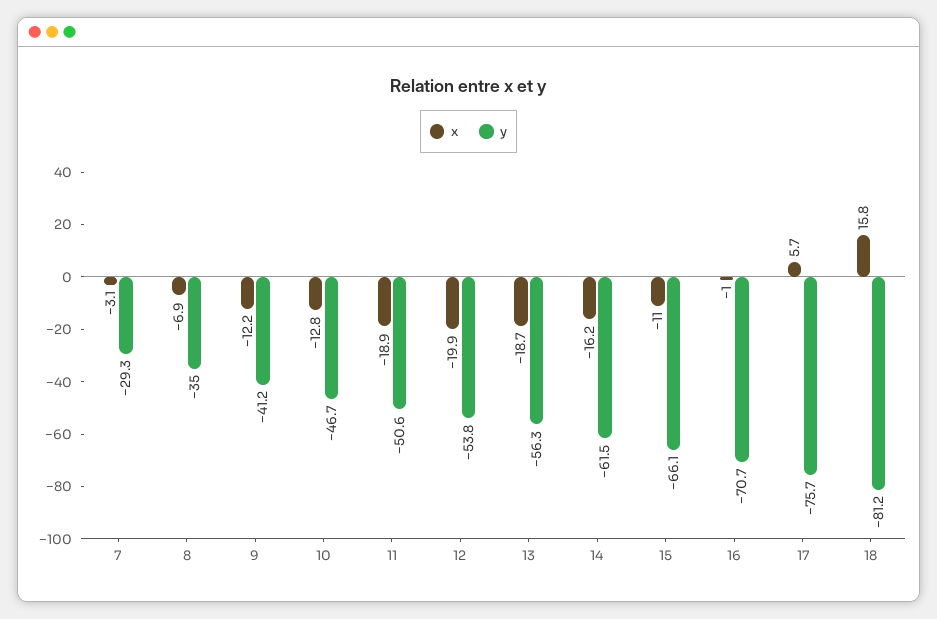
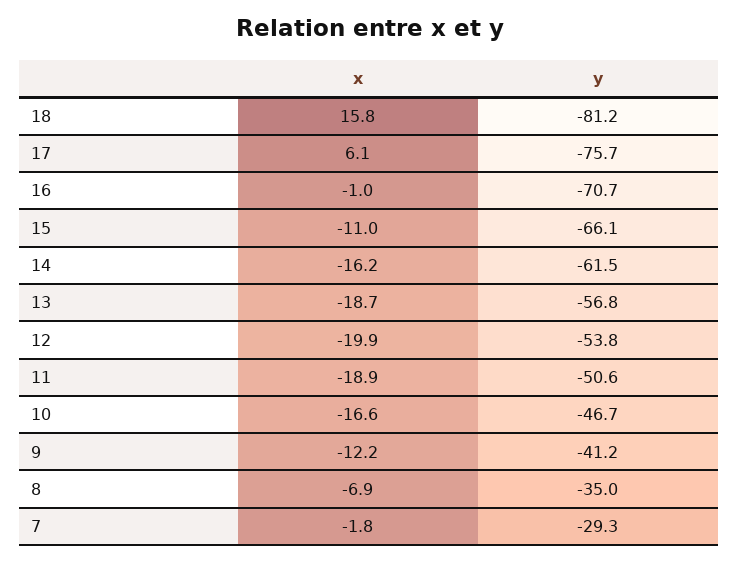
  {
    "x": {
-     "7": -3.1,
+     "7": -1.8,
      "8": -6.9,
      "9": -12.2,
-     "10": -12.8,
+     "10": -16.6,
      "11": -18.9,
      "12": -19.9,
      "13": -18.7,
      "14": -16.2,
      "15": -11,
      "16": -1,
-     "17": 5.7,
+     "17": 6.1,
      "18": 15.8
    },
    "y": {
      "7": -29.3,
      "8": -35,
      "9": -41.2,
      "10": -46.7,
      "11": -50.6,
      "12": -53.8,
-     "13": -56.3,
+     "13": -56.8,
      "14": -61.5,
      "15": -66.1,
      "16": -70.7,
      "17": -75.7,
      "18": -81.2
    }
  }

